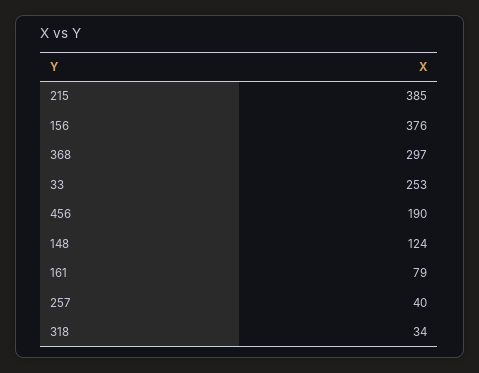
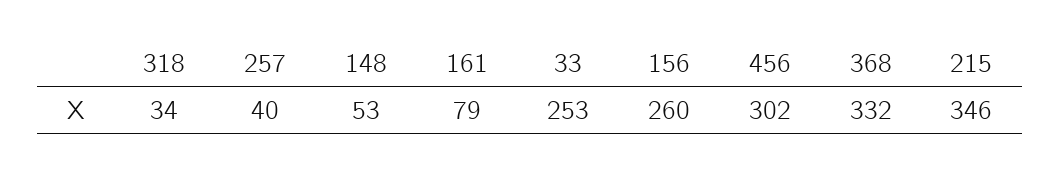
  {
-   "215": 385,
+   "215": 346,
-   "156": 376,
+   "156": 260,
-   "368": 297,
+   "368": 332,
    "33": 253,
-   "456": 190,
+   "456": 302,
-   "148": 124,
+   "148": 53,
    "161": 79,
    "257": 40,
    "318": 34
  }

